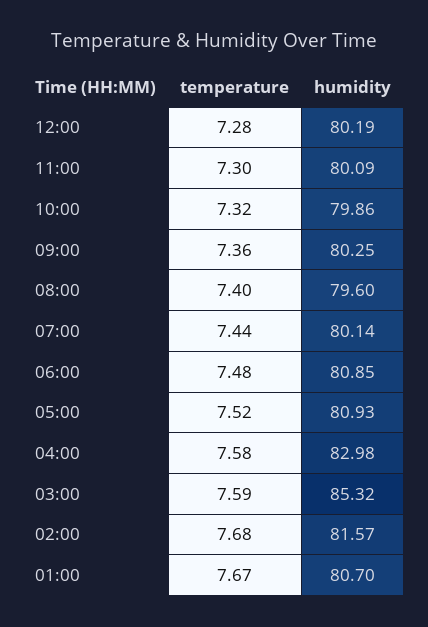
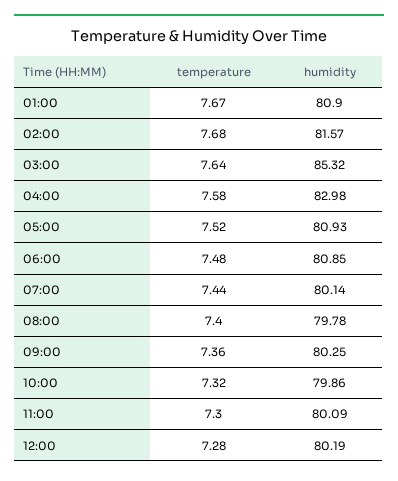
  {
    "temperature": {
      "12:00": 7.28,
      "11:00": 7.3,
      "10:00": 7.32,
      "09:00": 7.36,
      "08:00": 7.4,
      "07:00": 7.44,
      "06:00": 7.48,
      "05:00": 7.52,
      "04:00": 7.58,
-     "03:00": 7.59,
+     "03:00": 7.64,
      "02:00": 7.68,
      "01:00": 7.67
    },
    "humidity": {
      "12:00": 80.19,
      "11:00": 80.09,
      "10:00": 79.86,
      "09:00": 80.25,
-     "08:00": 79.6,
+     "08:00": 79.78,
      "07:00": 80.14,
      "06:00": 80.85,
      "05:00": 80.93,
      "04:00": 82.98,
      "03:00": 85.32,
      "02:00": 81.57,
-     "01:00": 80.7
+     "01:00": 80.9
    }
  }

